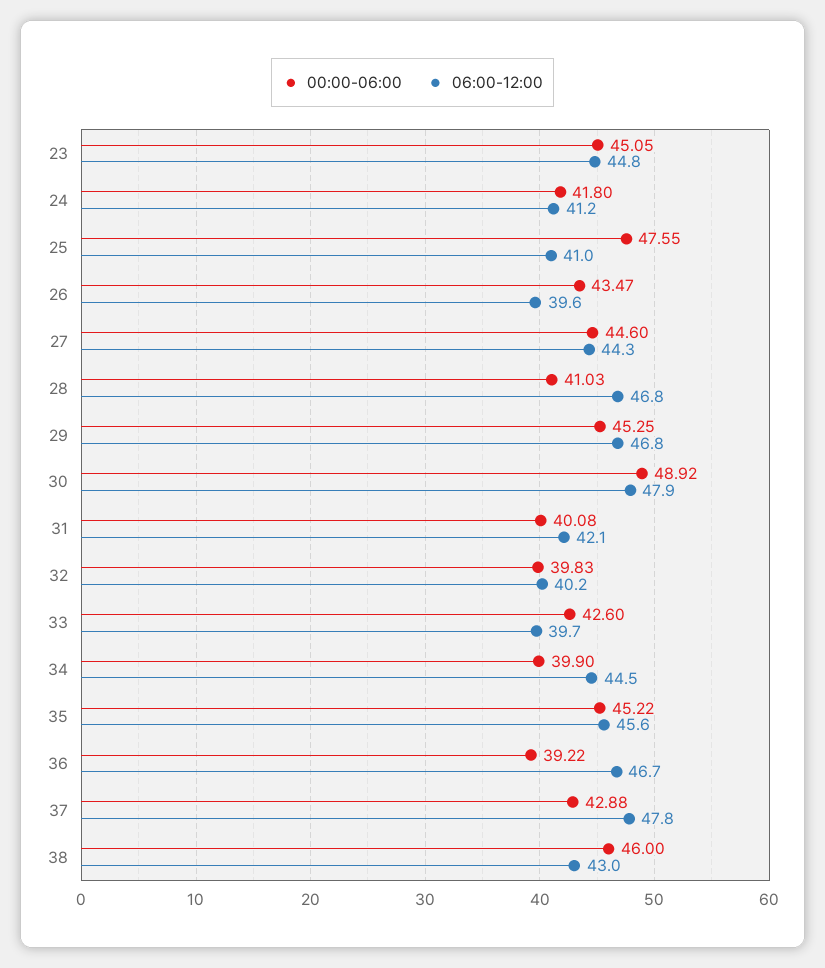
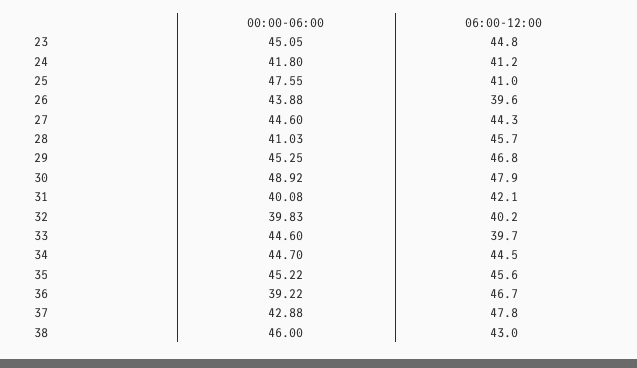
  {
    "00:00-06:00": {
      "23": 45.05,
      "24": 41.8,
      "25": 47.55,
-     "26": 43.47,
+     "26": 43.88,
      "27": 44.6,
      "28": 41.03,
      "29": 45.25,
      "30": 48.92,
      "31": 40.08,
      "32": 39.83,
-     "33": 42.6,
+     "33": 44.6,
-     "34": 39.9,
+     "34": 44.7,
      "35": 45.22,
      "36": 39.22,
      "37": 42.88,
      "38": 46
    },
    "06:00-12:00": {
      "23": 44.8,
      "24": 41.2,
      "25": 41,
      "26": 39.6,
      "27": 44.3,
-     "28": 46.8,
+     "28": 45.7,
      "29": 46.8,
      "30": 47.9,
      "31": 42.1,
      "32": 40.2,
      "33": 39.7,
      "34": 44.5,
      "35": 45.6,
      "36": 46.7,
      "37": 47.8,
      "38": 43
    }
  }

